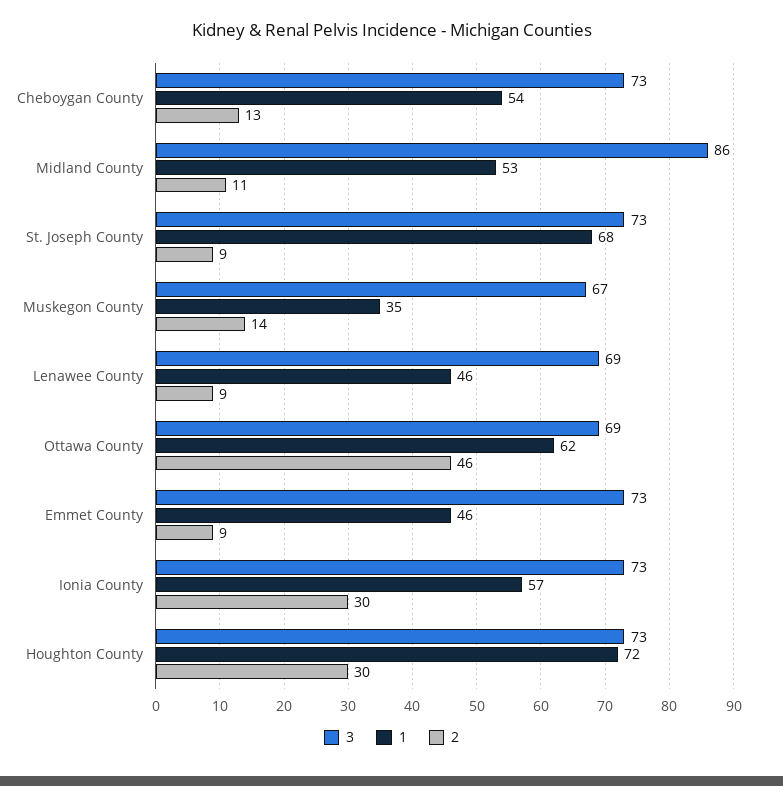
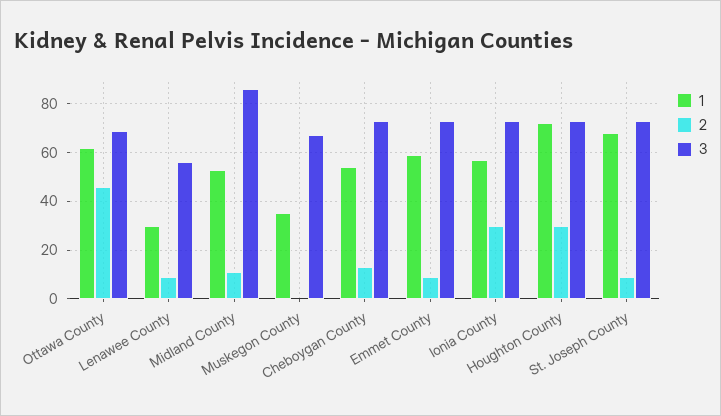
  {
    "3": {
      "Cheboygan County": 73,
      "Midland County": 86,
      "St. Joseph County": 73,
      "Muskegon County": 67,
-     "Lenawee County": 69,
+     "Lenawee County": 55,
      "Ottawa County": 69,
      "Emmet County": 73,
      "Ionia County": 73,
      "Houghton County": 73
    },
    "1": {
      "Cheboygan County": 54,
      "Midland County": 53,
      "St. Joseph County": 68,
      "Muskegon County": 35,
-     "Lenawee County": 46,
+     "Lenawee County": 30,
      "Ottawa County": 62,
-     "Emmet County": 46,
+     "Emmet County": 60,
      "Ionia County": 57,
      "Houghton County": 72
    },
    "2": {
      "Cheboygan County": 13,
      "Midland County": 11,
      "St. Joseph County": 9,
-     "Muskegon County": 14,
+     "Muskegon County": 0,
      "Lenawee County": 9,
      "Ottawa County": 46,
      "Emmet County": 9,
      "Ionia County": 30,
      "Houghton County": 30
    }
  }

